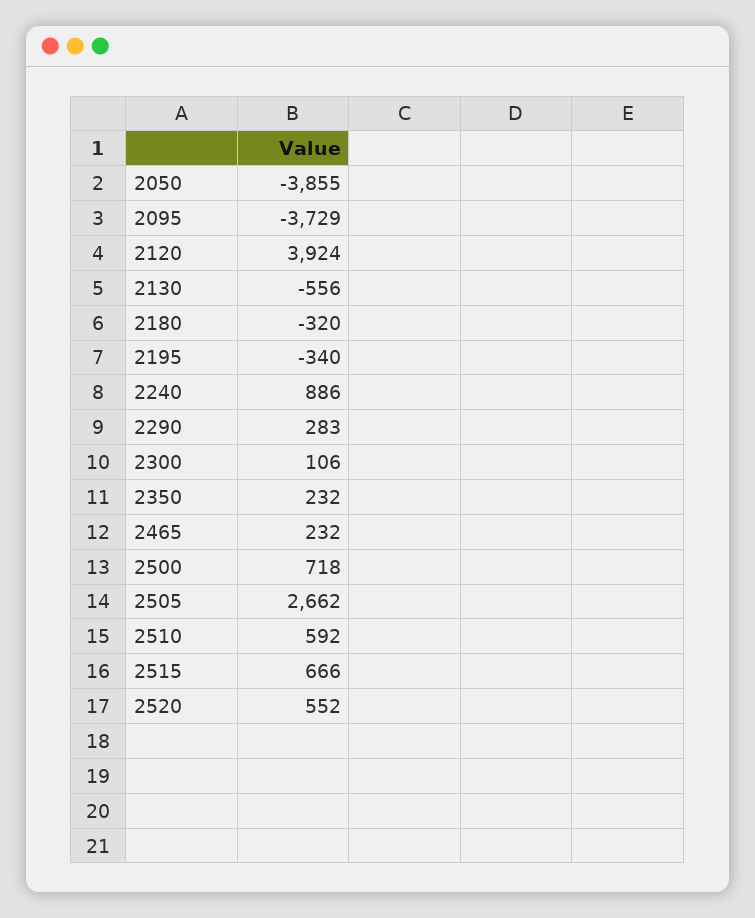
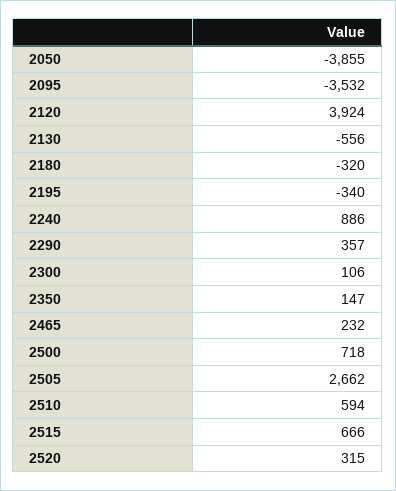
  {
    "2050": -3855,
-   "2095": -3729,
+   "2095": -3532,
    "2120": 3924,
    "2130": -556,
    "2180": -320,
    "2195": -340,
    "2240": 886,
-   "2290": 283,
+   "2290": 357,
    "2300": 106,
-   "2350": 232,
+   "2350": 147,
    "2465": 232,
    "2500": 718,
    "2505": 2662,
-   "2510": 592,
+   "2510": 594,
    "2515": 666,
-   "2520": 552
+   "2520": 315
  }

